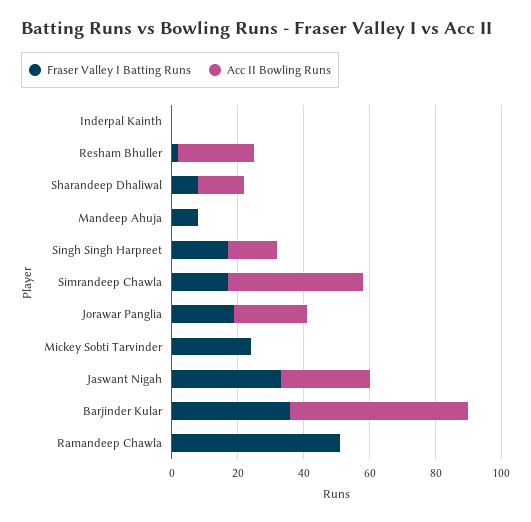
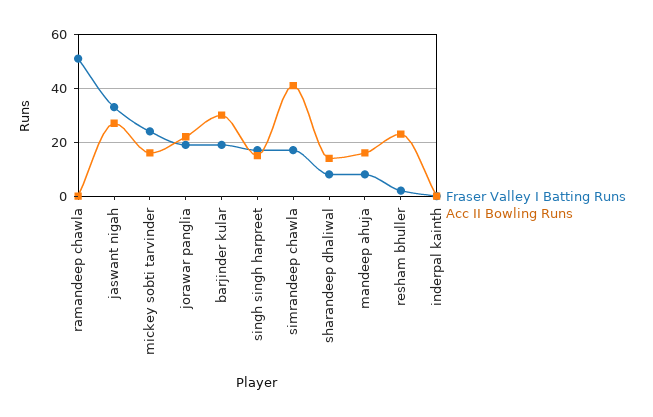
  {
    "Fraser Valley I Batting Runs": {
      "Inderpal Kainth": 0,
      "Resham Bhuller": 0,
      "Sharandeep Dhaliwal": 10,
      "Mandeep Ahuja": 10,
      "Singh Singh Harpreet": 15,
      "Simrandeep Chawla": 15,
      "Jorawar Panglia": 20,
      "Mickey Sobti Tarvinder": 25,
      "Jaswant Nigah": 35,
-     "Barjinder Kular": 35,
+     "Barjinder Kular": 20,
      "Ramandeep Chawla": 50
    },
    "Acc II Bowling Runs": {
      "Inderpal Kainth": 0,
      "Resham Bhuller": 25,
      "Sharandeep Dhaliwal": 15,
-     "Mandeep Ahuja": 0,
+     "Mandeep Ahuja": 15,
      "Singh Singh Harpreet": 15,
      "Simrandeep Chawla": 40,
      "Jorawar Panglia": 20,
-     "Mickey Sobti Tarvinder": 0,
+     "Mickey Sobti Tarvinder": 15,
      "Jaswant Nigah": 25,
-     "Barjinder Kular": 55,
+     "Barjinder Kular": 30,
      "Ramandeep Chawla": 0
    }
  }

